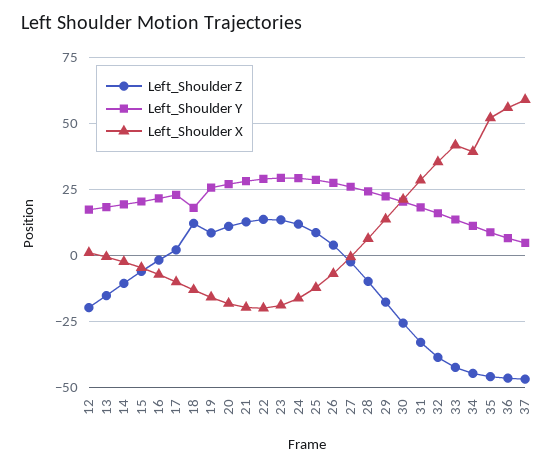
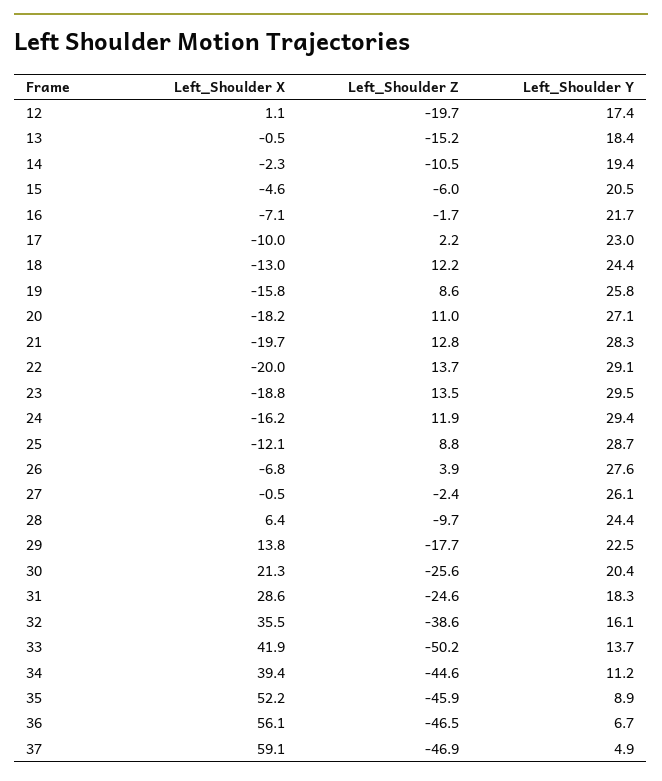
  {
    "Left_Shoulder Z": {
      "12": -19.7,
      "13": -15.2,
      "14": -10.5,
      "15": -6,
      "16": -1.7,
      "17": 2.2,
      "18": 12.2,
      "19": 8.6,
      "20": 11,
      "21": 12.8,
      "22": 13.7,
      "23": 13.5,
      "24": 11.9,
      "25": 8.8,
      "26": 3.9,
      "27": -2.4,
      "28": -9.7,
      "29": -17.7,
      "30": -25.6,
-     "31": -32.5,
+     "31": -24.6,
      "32": -38.6,
-     "33": -42.5,
+     "33": -50.2,
      "34": -44.6,
      "35": -45.9,
      "36": -46.5,
      "37": -46.9
    },
    "Left_Shoulder Y": {
      "12": 17.4,
      "13": 18.4,
      "14": 19.4,
      "15": 20.5,
      "16": 21.7,
      "17": 23,
-     "18": 17.5,
+     "18": 24.4,
      "19": 25.8,
      "20": 27.1,
      "21": 28.3,
      "22": 29.1,
      "23": 29.5,
      "24": 29.4,
      "25": 28.7,
      "26": 27.6,
      "27": 26.1,
      "28": 24.4,
      "29": 22.5,
      "30": 20.4,
      "31": 18.3,
      "32": 16.1,
      "33": 13.7,
      "34": 11.2,
      "35": 8.9,
      "36": 6.7,
      "37": 4.9
    },
    "Left_Shoulder X": {
      "12": 1.1,
      "13": -0.5,
      "14": -2.3,
      "15": -4.6,
      "16": -7.1,
      "17": -10,
      "18": -13,
      "19": -15.8,
      "20": -18.2,
      "21": -19.7,
      "22": -20,
      "23": -18.8,
      "24": -16.2,
      "25": -12.1,
      "26": -6.8,
      "27": -0.5,
      "28": 6.4,
      "29": 13.8,
      "30": 21.3,
      "31": 28.6,
      "32": 35.5,
      "33": 41.9,
      "34": 39.4,
      "35": 52.2,
      "36": 56.1,
      "37": 59.1
    }
  }

